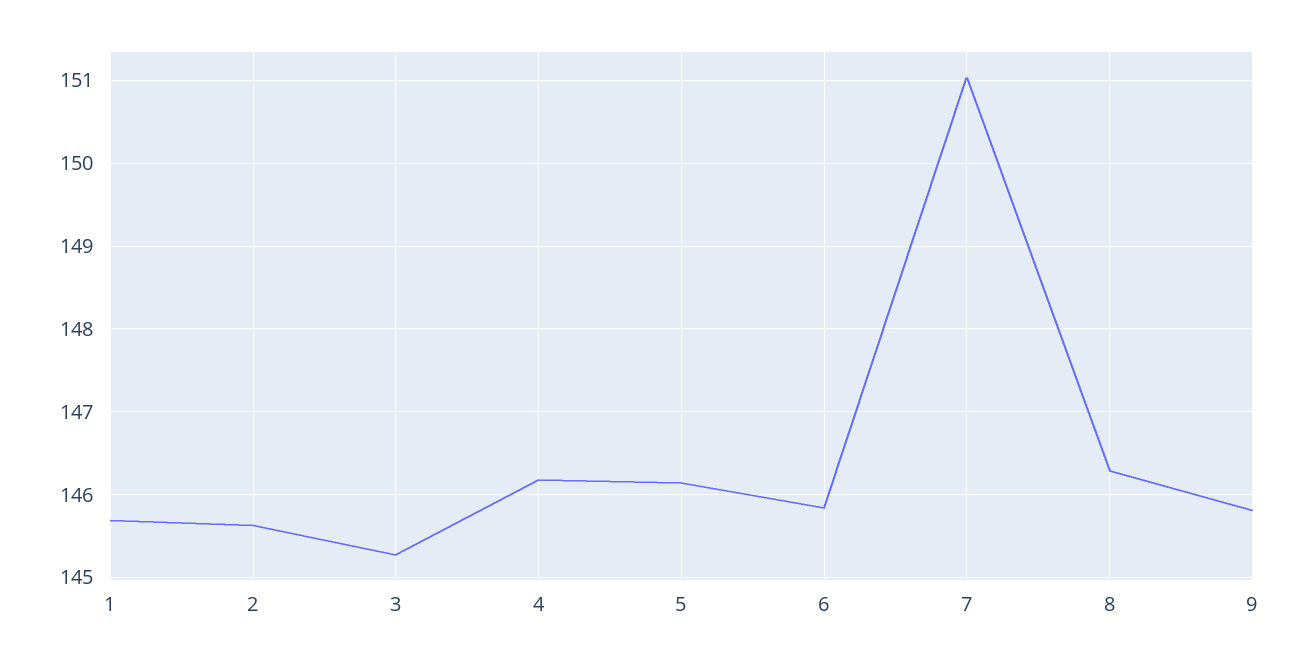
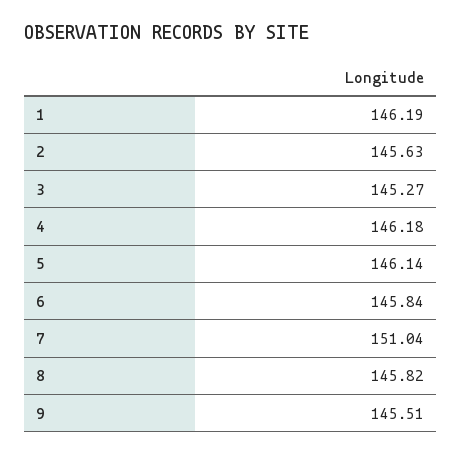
  {
-   "1": 145.7,
+   "1": 146.19,
    "2": 145.63,
    "3": 145.27,
    "4": 146.18,
    "5": 146.14,
    "6": 145.84,
    "7": 151.04,
-   "8": 146.3,
+   "8": 145.82,
-   "9": 145.8
+   "9": 145.51
  }

